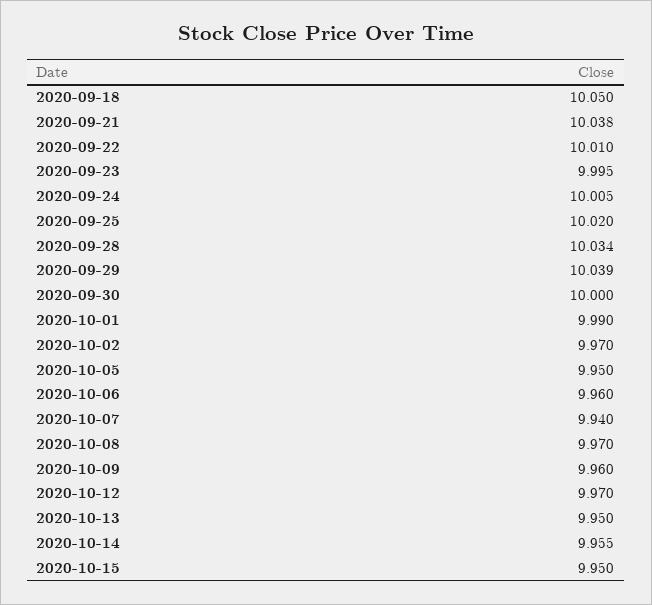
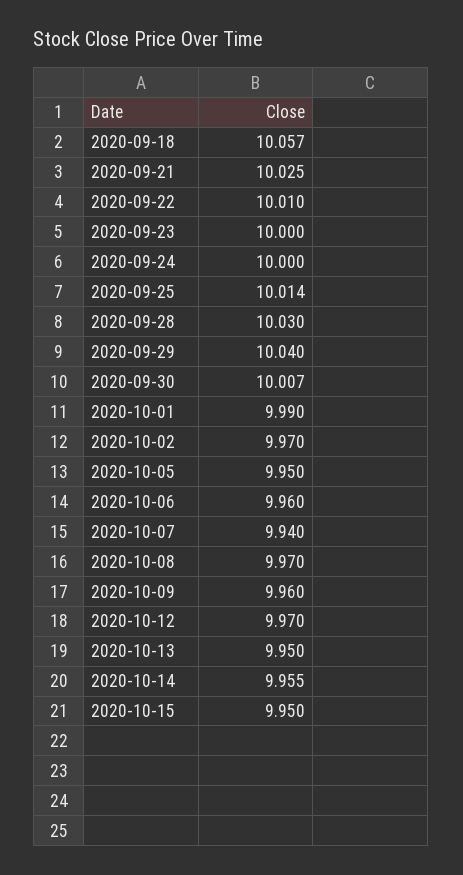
  {
-   "2020-09-18": 10.05,
+   "2020-09-18": 10.057,
-   "2020-09-21": 10.038,
+   "2020-09-21": 10.025,
    "2020-09-22": 10.01,
-   "2020-09-23": 9.995,
+   "2020-09-23": 10,
-   "2020-09-24": 10.005,
+   "2020-09-24": 10,
-   "2020-09-25": 10.02,
+   "2020-09-25": 10.014,
-   "2020-09-28": 10.034,
+   "2020-09-28": 10.03,
-   "2020-09-29": 10.039,
+   "2020-09-29": 10.04,
-   "2020-09-30": 10,
+   "2020-09-30": 10.007,
    "2020-10-01": 9.99,
    "2020-10-02": 9.97,
    "2020-10-05": 9.95,
    "2020-10-06": 9.96,
    "2020-10-07": 9.94,
    "2020-10-08": 9.97,
    "2020-10-09": 9.96,
    "2020-10-12": 9.97,
    "2020-10-13": 9.95,
    "2020-10-14": 9.955,
    "2020-10-15": 9.95
  }

